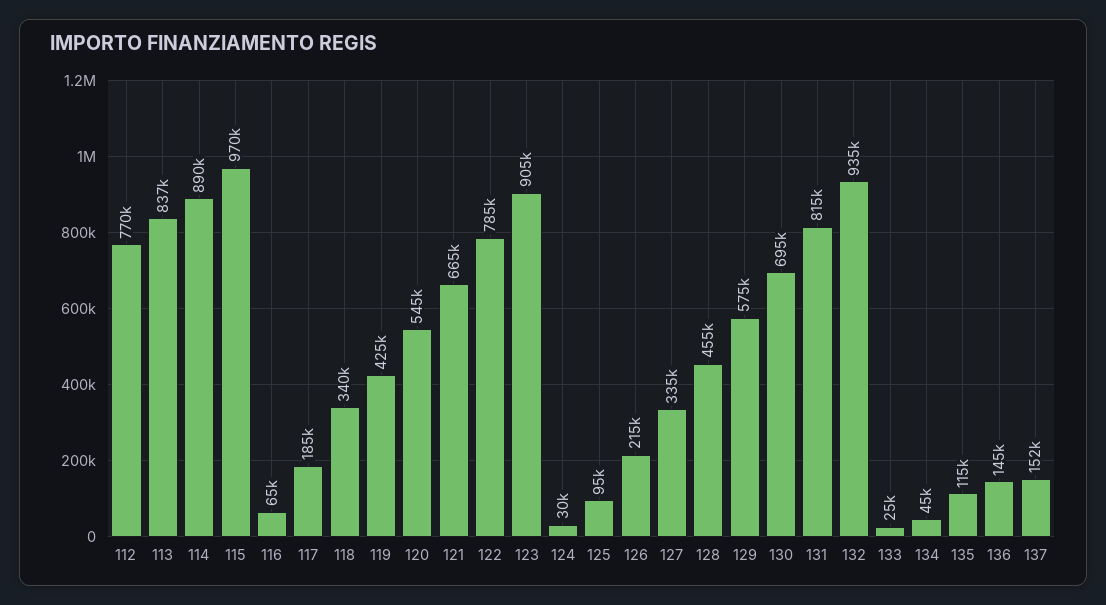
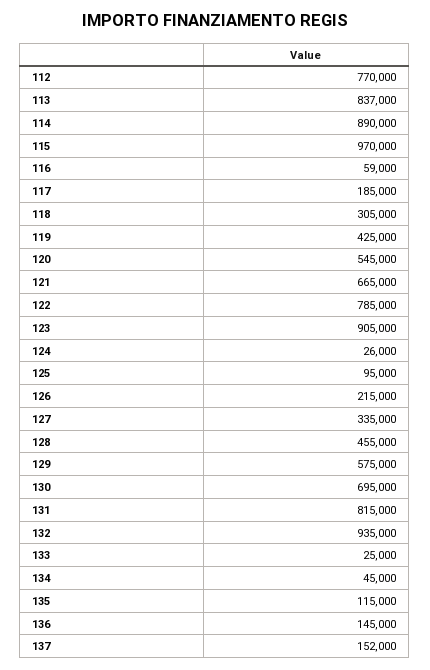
  {
    "112": 770000,
    "113": 837000,
    "114": 890000,
    "115": 970000,
-   "116": 65000,
+   "116": 59000,
    "117": 185000,
-   "118": 340000,
+   "118": 305000,
    "119": 425000,
    "120": 545000,
    "121": 665000,
    "122": 785000,
    "123": 905000,
-   "124": 30000,
+   "124": 26000,
    "125": 95000,
    "126": 215000,
    "127": 335000,
    "128": 455000,
    "129": 575000,
    "130": 695000,
    "131": 815000,
    "132": 935000,
    "133": 25000,
    "134": 45000,
    "135": 115000,
    "136": 145000,
    "137": 152000
  }

